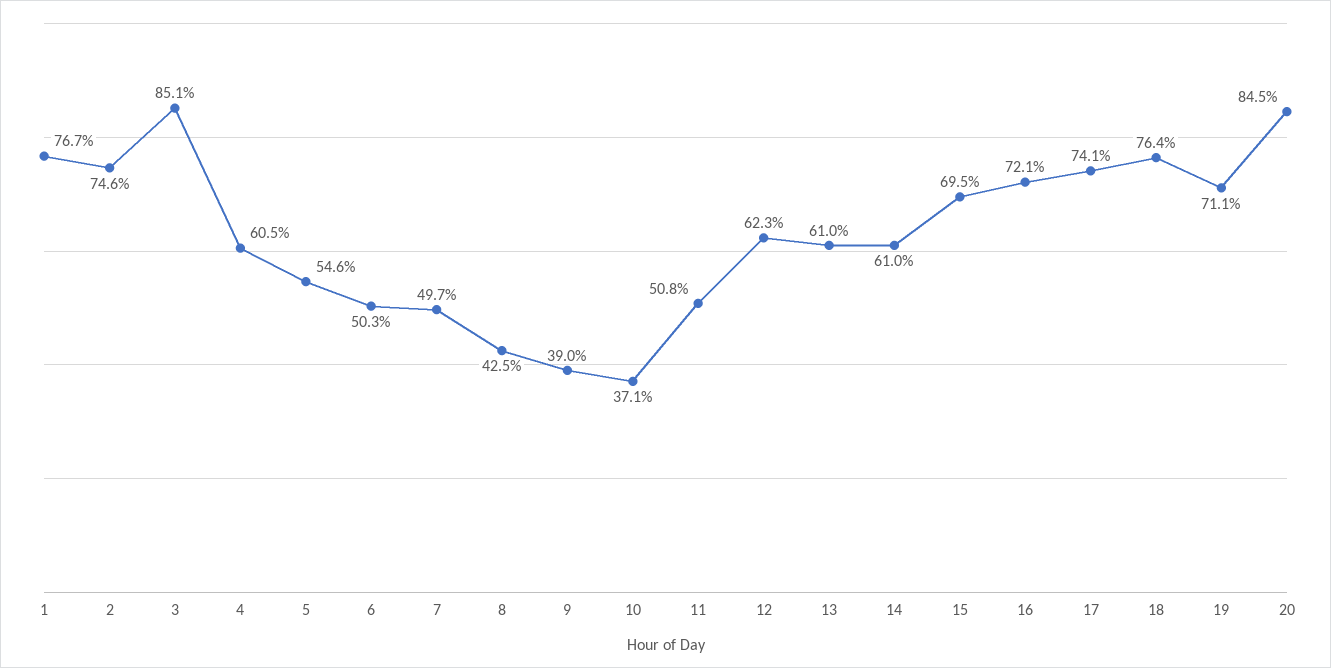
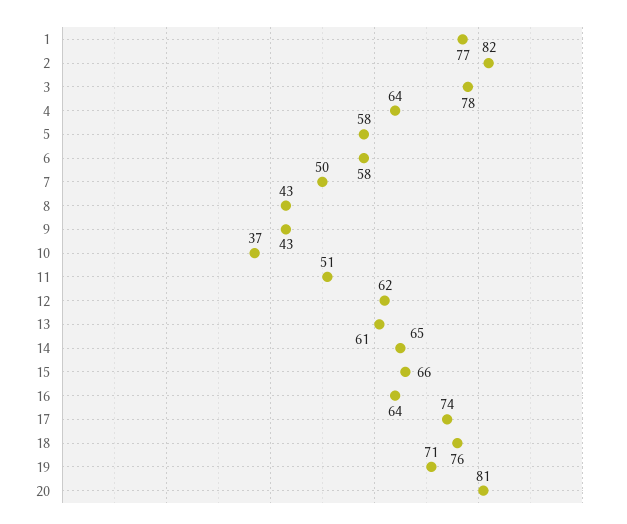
  {
    "1": 76.7,
-   "2": 74.6,
+   "2": 82,
-   "3": 85.1,
+   "3": 78,
-   "4": 60.5,
+   "4": 64,
-   "5": 54.6,
+   "5": 58,
-   "6": 50.3,
+   "6": 58,
    "7": 49.7,
    "8": 42.5,
-   "9": 39,
+   "9": 43,
    "10": 37.1,
    "11": 50.8,
    "12": 62.3,
    "13": 61,
-   "14": 61,
+   "14": 65,
-   "15": 69.5,
+   "15": 66,
-   "16": 72.1,
+   "16": 64,
    "17": 74.1,
    "18": 76.4,
    "19": 71.1,
-   "20": 84.5
+   "20": 81
  }

